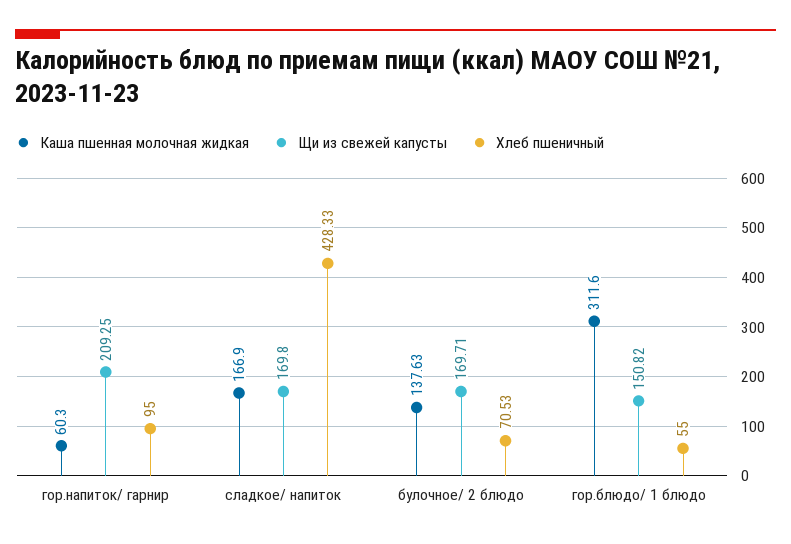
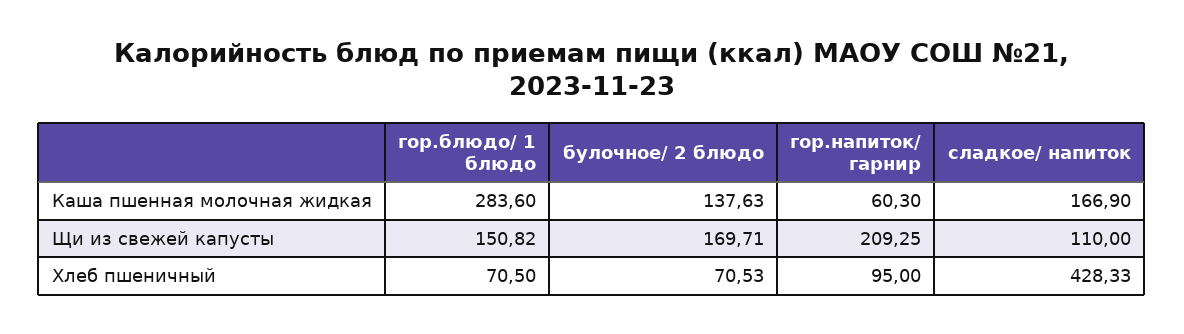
  {
    "Каша пшенная молочная жидкая": {
      "гор.напиток/ гарнир": 60.3,
      "сладкое/ напиток": 166.9,
      "булочное/ 2 блюдо": 137.63,
-     "гор.блюдо/ 1 блюдо": 311.6
+     "гор.блюдо/ 1 блюдо": 283.6
    },
    "Щи из свежей капусты": {
      "гор.напиток/ гарнир": 209.25,
-     "сладкое/ напиток": 169.8,
+     "сладкое/ напиток": 110,
      "булочное/ 2 блюдо": 169.71,
      "гор.блюдо/ 1 блюдо": 150.82
    },
    "Хлеб пшеничный": {
      "гор.напиток/ гарнир": 95,
      "сладкое/ напиток": 428.33,
      "булочное/ 2 блюдо": 70.53,
-     "гор.блюдо/ 1 блюдо": 55
+     "гор.блюдо/ 1 блюдо": 70.5
    }
  }

